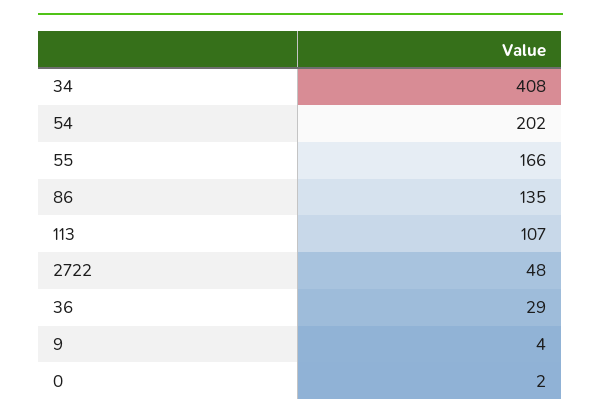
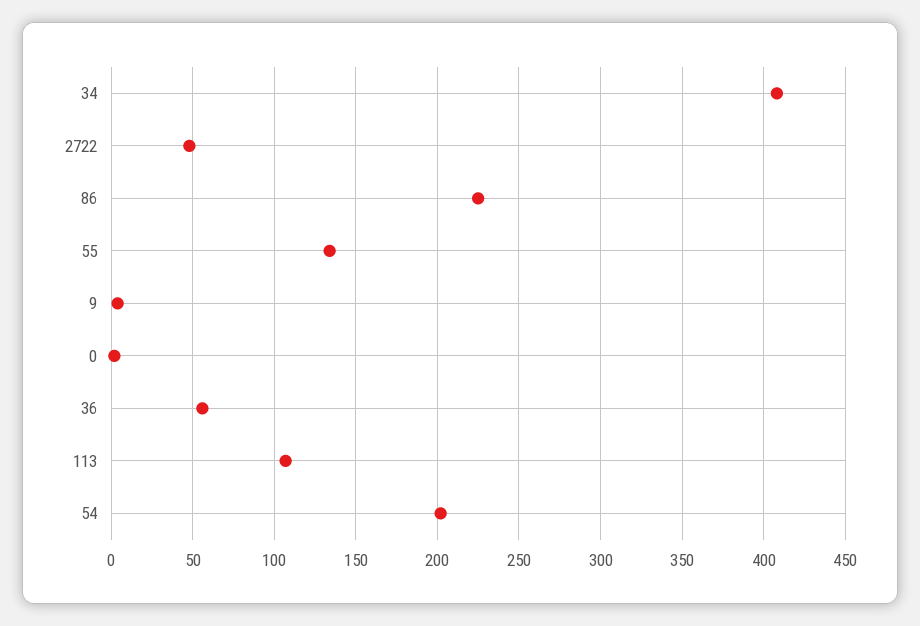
  {
    "34": 408,
    "54": 202,
-   "55": 166,
+   "55": 135,
-   "86": 135,
+   "86": 225,
    "113": 107,
    "2722": 48,
-   "36": 29,
+   "36": 55,
    "9": 4,
    "0": 2
  }

